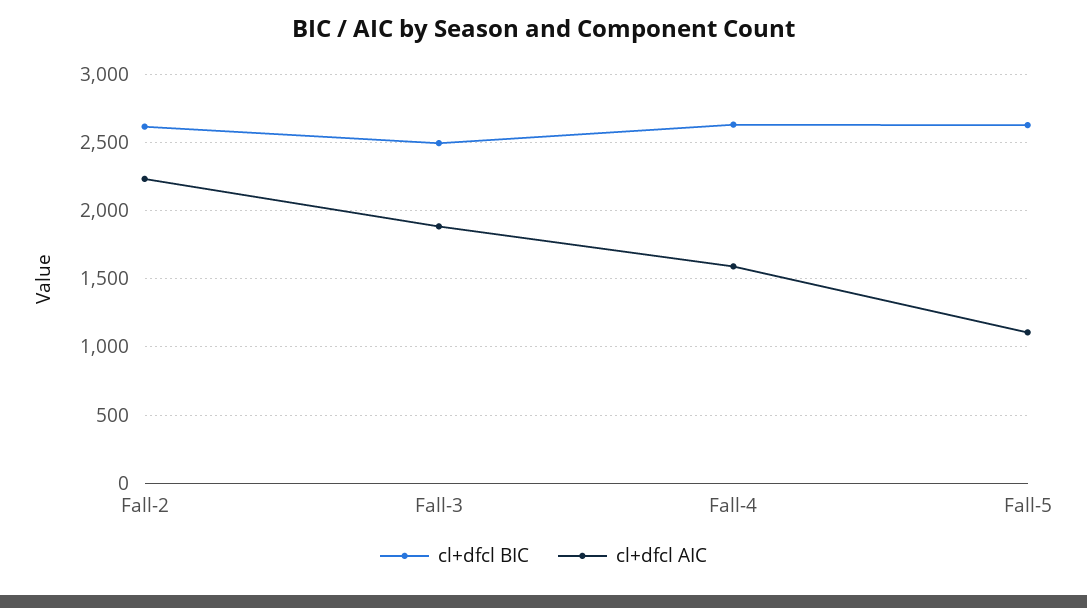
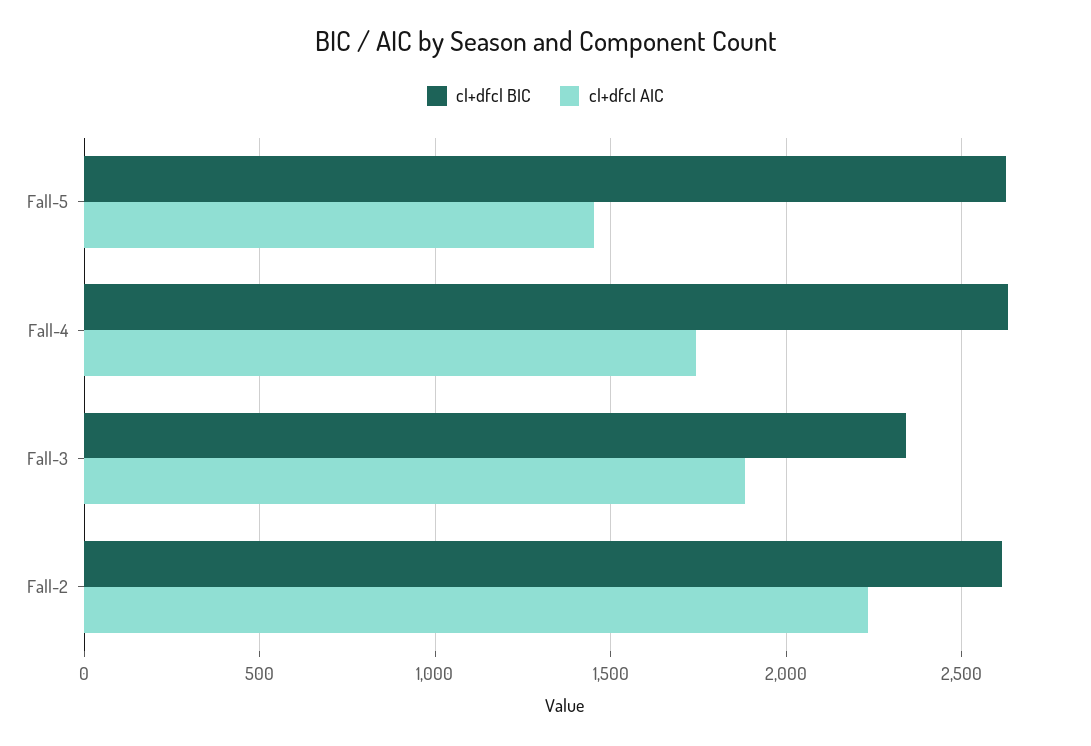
  {
    "cl+dfcl BIC": {
      "Fall-2": 2600,
-     "Fall-3": 2500,
+     "Fall-3": 2350,
      "Fall-4": 2650,
      "Fall-5": 2650
    },
    "cl+dfcl AIC": {
      "Fall-2": 2250,
      "Fall-3": 1900,
-     "Fall-4": 1600,
+     "Fall-4": 1750,
-     "Fall-5": 1100
+     "Fall-5": 1450
    }
  }

